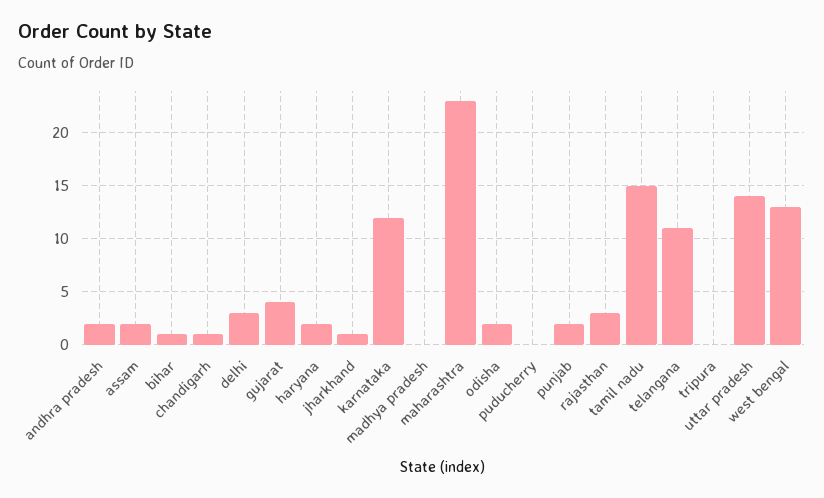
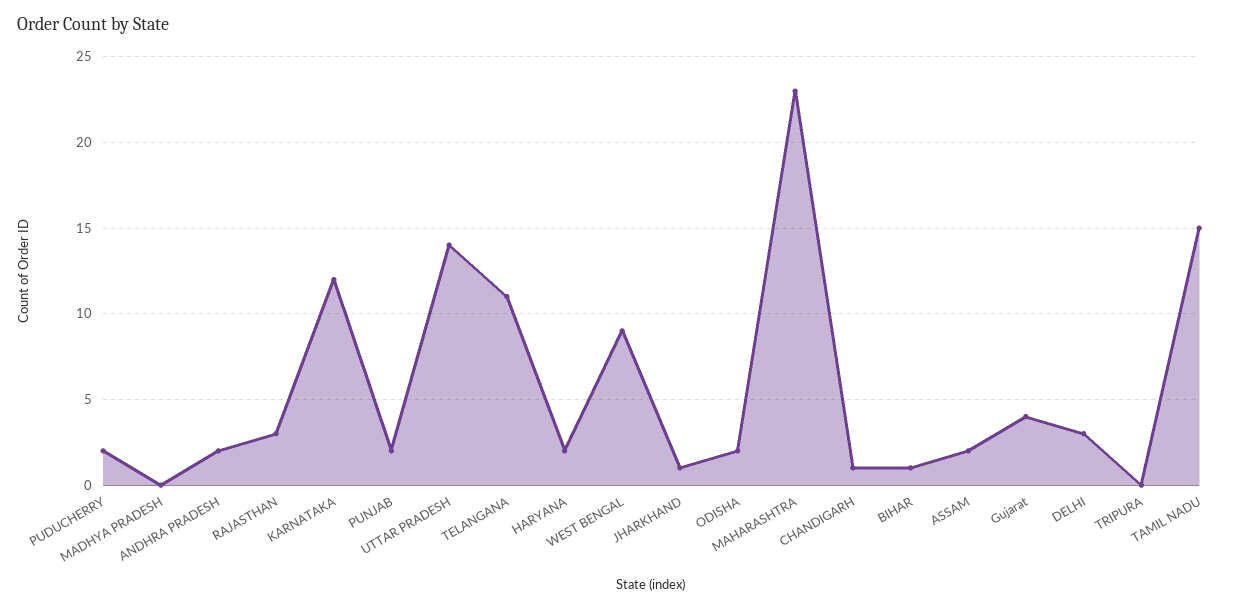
  {
    "andhra pradesh": 2,
    "assam": 2,
    "bihar": 1,
    "chandigarh": 1,
    "delhi": 3,
    "gujarat": 4,
    "haryana": 2,
    "jharkhand": 1,
    "karnataka": 12,
    "madhya pradesh": 0,
    "maharashtra": 23,
    "odisha": 2,
-   "puducherry": 0,
+   "puducherry": 2,
    "punjab": 2,
    "rajasthan": 3,
    "tamil nadu": 15,
    "telangana": 11,
    "tripura": 0,
    "uttar pradesh": 14,
-   "west bengal": 13
+   "west bengal": 9
  }

